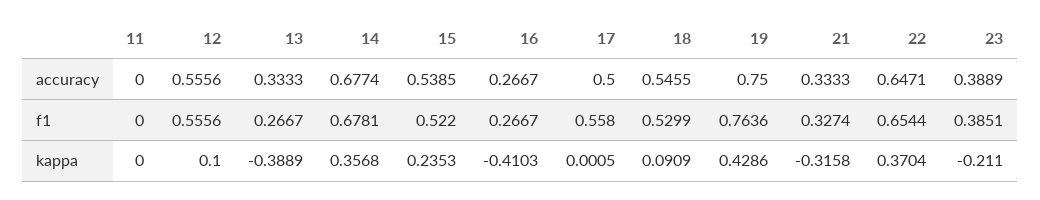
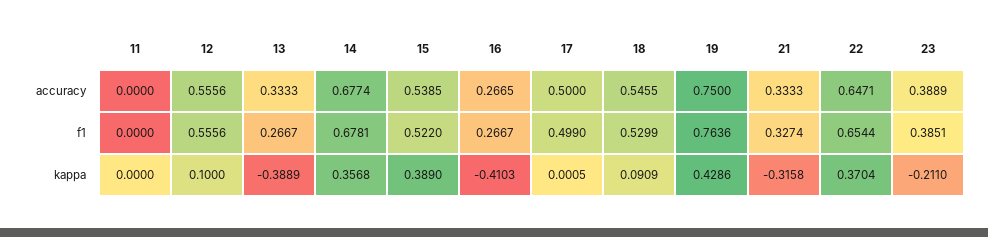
  {
    "11": {
      "accuracy": 0,
      "f1": 0,
      "kappa": 0
    },
    "12": {
      "accuracy": 0.5556,
      "f1": 0.5556,
      "kappa": 0.1
    },
    "13": {
      "accuracy": 0.3333,
      "f1": 0.2667,
      "kappa": -0.3889
    },
    "14": {
      "accuracy": 0.6774,
      "f1": 0.6781,
      "kappa": 0.3568
    },
    "15": {
      "accuracy": 0.5385,
      "f1": 0.522,
-     "kappa": 0.2353
+     "kappa": 0.389
    },
    "16": {
-     "accuracy": 0.2667,
+     "accuracy": 0.2665,
      "f1": 0.2667,
      "kappa": -0.4103
    },
    "17": {
      "accuracy": 0.5,
-     "f1": 0.558,
+     "f1": 0.499,
      "kappa": 0.0005
    },
    "18": {
      "accuracy": 0.5455,
      "f1": 0.5299,
      "kappa": 0.0909
    },
    "19": {
      "accuracy": 0.75,
      "f1": 0.7636,
      "kappa": 0.4286
    },
    "21": {
      "accuracy": 0.3333,
      "f1": 0.3274,
      "kappa": -0.3158
    },
    "22": {
      "accuracy": 0.6471,
      "f1": 0.6544,
      "kappa": 0.3704
    },
    "23": {
      "accuracy": 0.3889,
      "f1": 0.3851,
      "kappa": -0.211
    }
  }

